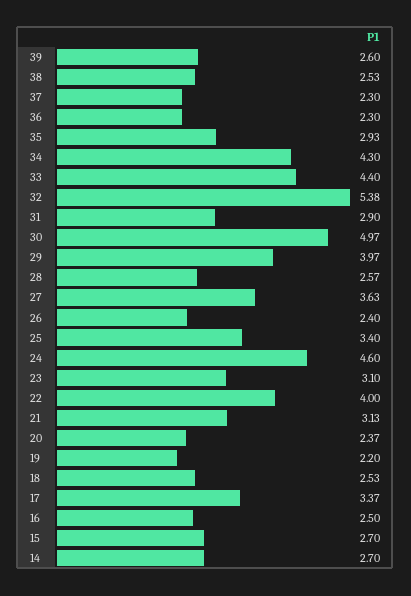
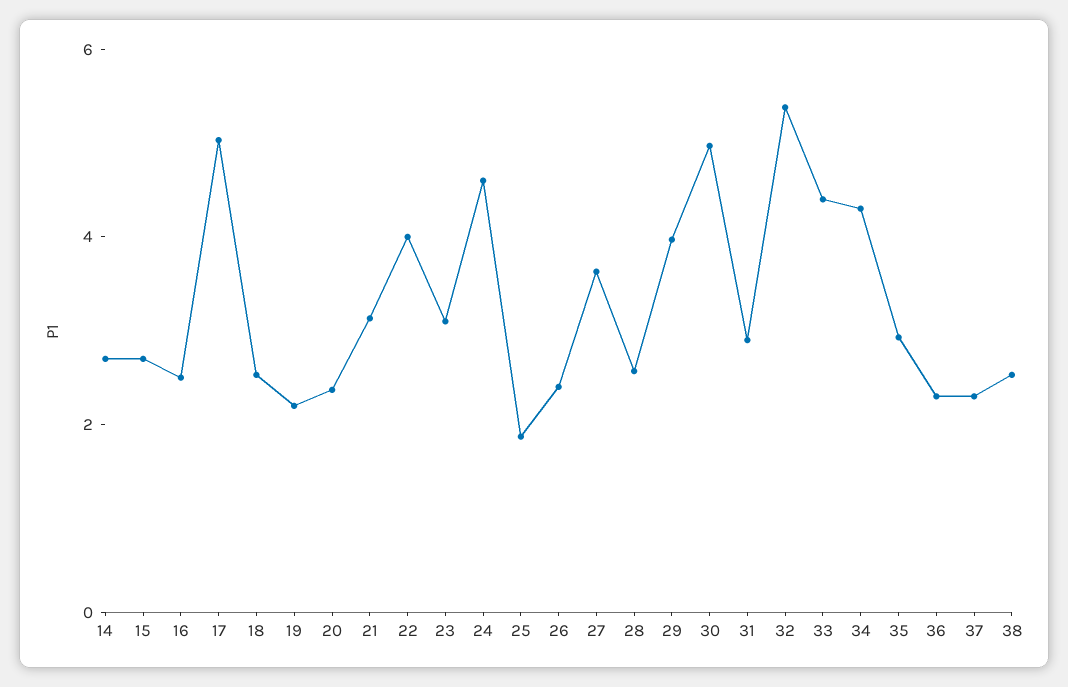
  {
-   "39": 2.6,
    "38": 2.53,
    "37": 2.3,
    "36": 2.3,
    "35": 2.93,
    "34": 4.3,
    "33": 4.4,
    "32": 5.38,
    "31": 2.9,
    "30": 4.97,
    "29": 3.97,
    "28": 2.57,
    "27": 3.63,
    "26": 2.4,
-   "25": 3.4,
+   "25": 2,
    "24": 4.6,
    "23": 3.1,
    "22": 4,
    "21": 3.13,
    "20": 2.37,
    "19": 2.2,
    "18": 2.53,
-   "17": 3.37,
+   "17": 5,
    "16": 2.5,
    "15": 2.7,
    "14": 2.7
  }

